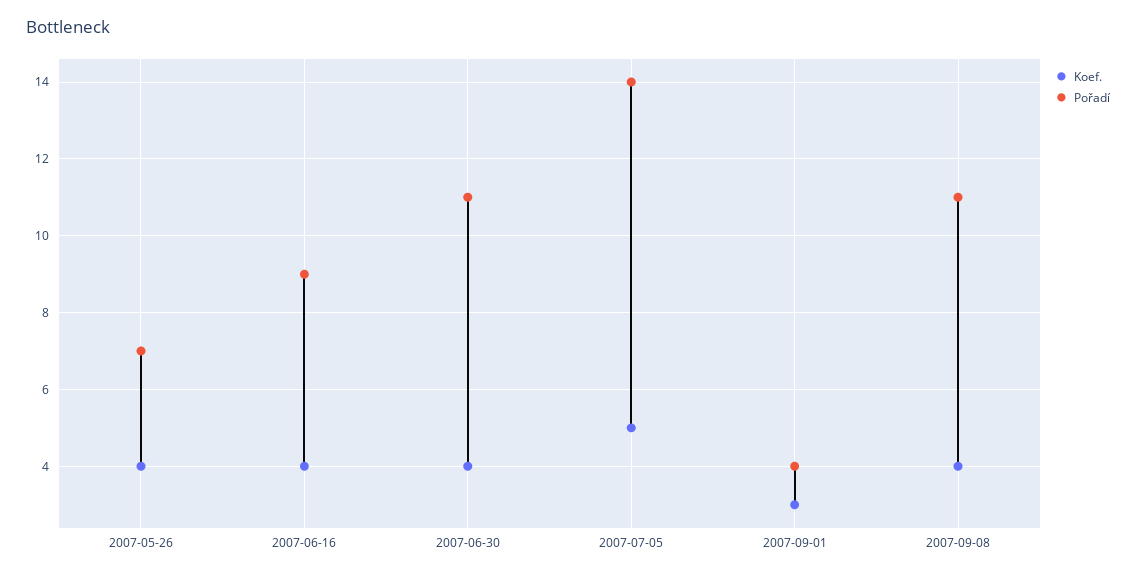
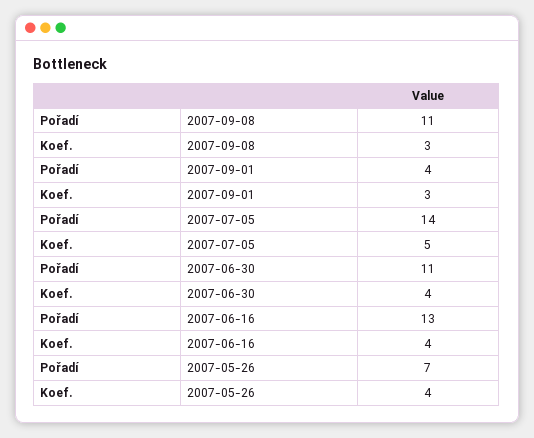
  {
    "Koef.": {
      "2007-05-26": 4,
      "2007-06-16": 4,
      "2007-06-30": 4,
      "2007-07-05": 5,
      "2007-09-01": 3,
-     "2007-09-08": 4
+     "2007-09-08": 3
    },
    "Pořadí": {
      "2007-05-26": 7,
-     "2007-06-16": 9,
+     "2007-06-16": 13,
      "2007-06-30": 11,
      "2007-07-05": 14,
      "2007-09-01": 4,
      "2007-09-08": 11
    }
  }

